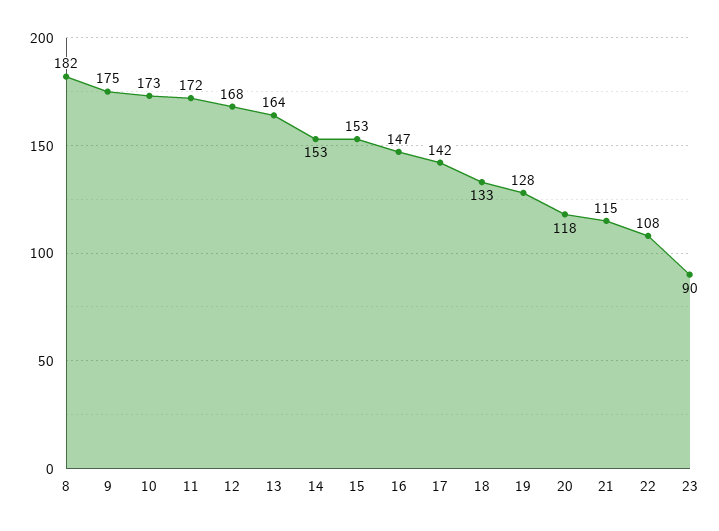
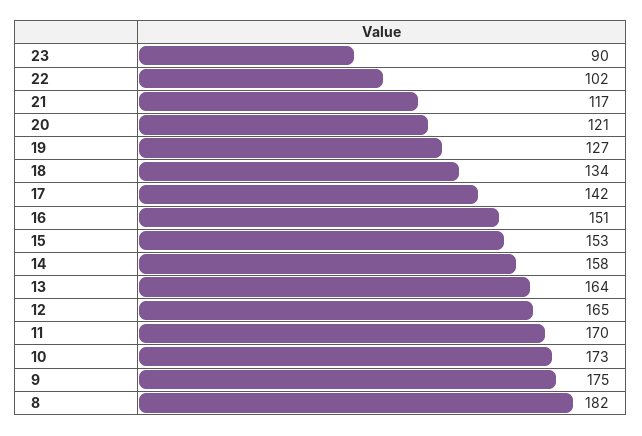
  {
    "8": 182,
    "9": 175,
    "10": 173,
-   "11": 172,
+   "11": 170,
-   "12": 168,
+   "12": 165,
    "13": 164,
-   "14": 153,
+   "14": 158,
    "15": 153,
-   "16": 147,
+   "16": 151,
    "17": 142,
-   "18": 133,
+   "18": 134,
-   "19": 128,
+   "19": 127,
-   "20": 118,
+   "20": 121,
-   "21": 115,
+   "21": 117,
-   "22": 108,
+   "22": 102,
    "23": 90
  }

